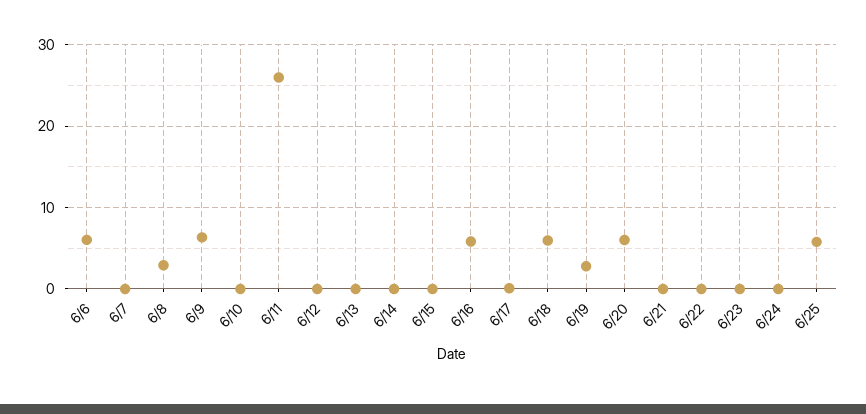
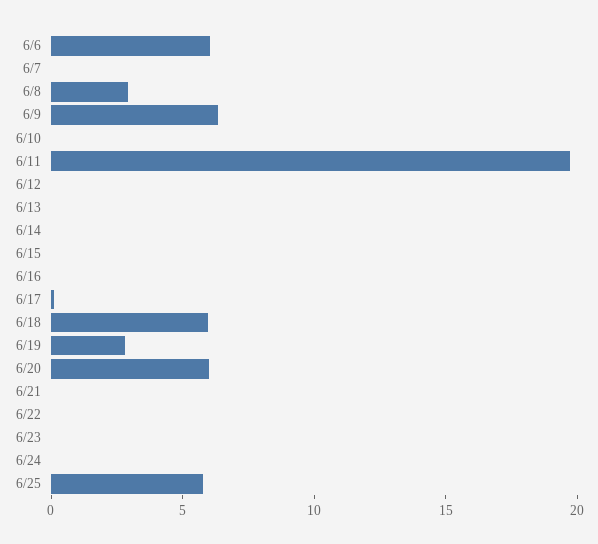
  {
    "6/6": 6,
    "6/7": 0,
    "6/8": 3,
    "6/9": 6,
    "6/10": 0,
-   "6/11": 26,
+   "6/11": 20,
    "6/12": 0,
    "6/13": 0,
    "6/14": 0,
    "6/15": 0,
-   "6/16": 6,
+   "6/16": 0,
    "6/17": 0,
    "6/18": 6,
    "6/19": 3,
    "6/20": 6,
    "6/21": 0,
    "6/22": 0,
    "6/23": 0,
    "6/24": 0,
    "6/25": 6
  }

